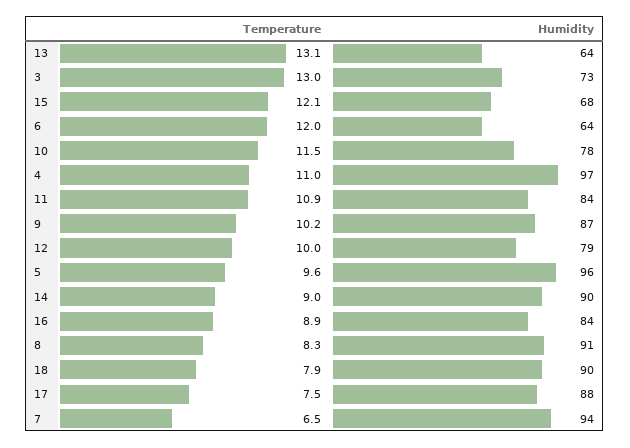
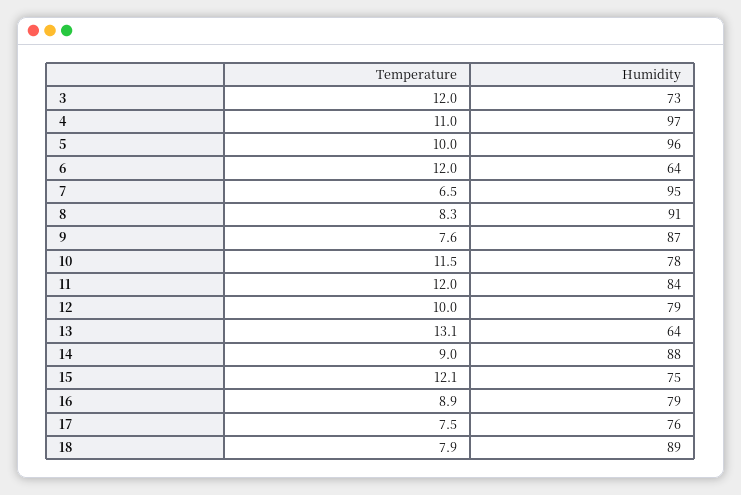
  {
    "Temperature": {
      "13": 13.1,
-     "3": 13,
+     "3": 12,
      "15": 12.1,
      "6": 12,
      "10": 11.5,
      "4": 11,
-     "11": 10.9,
+     "11": 12,
-     "9": 10.2,
+     "9": 7.6,
      "12": 10,
-     "5": 9.6,
+     "5": 10,
      "14": 9,
      "16": 8.9,
      "8": 8.3,
      "18": 7.9,
      "17": 7.5,
      "7": 6.5
    },
    "Humidity": {
      "13": 64,
      "3": 73,
-     "15": 68,
+     "15": 75,
      "6": 64,
      "10": 78,
      "4": 97,
      "11": 84,
      "9": 87,
      "12": 79,
      "5": 96,
-     "14": 90,
+     "14": 88,
-     "16": 84,
+     "16": 79,
      "8": 91,
-     "18": 90,
+     "18": 89,
-     "17": 88,
+     "17": 76,
-     "7": 94
+     "7": 95
    }
  }

